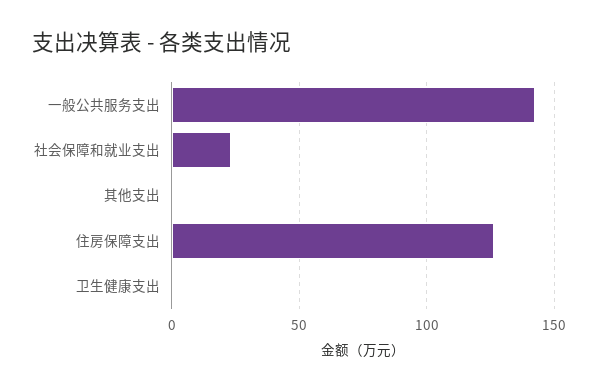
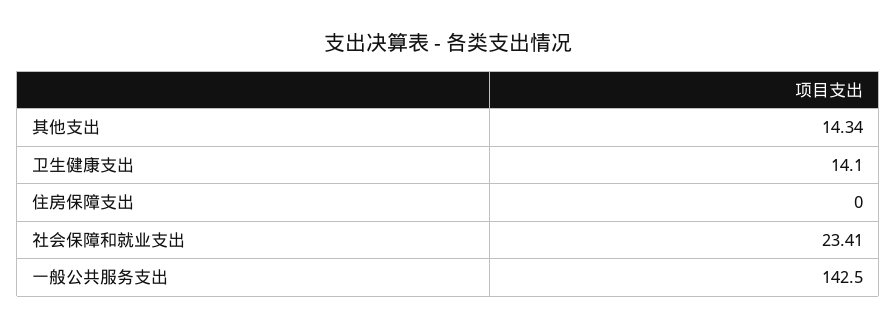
  {
    "一般公共服务支出": 142.5,
    "社会保障和就业支出": 23.41,
-   "其他支出": 0,
+   "其他支出": 14.34,
-   "住房保障支出": 125,
+   "住房保障支出": 0,
-   "卫生健康支出": 0
+   "卫生健康支出": 14.1
  }

